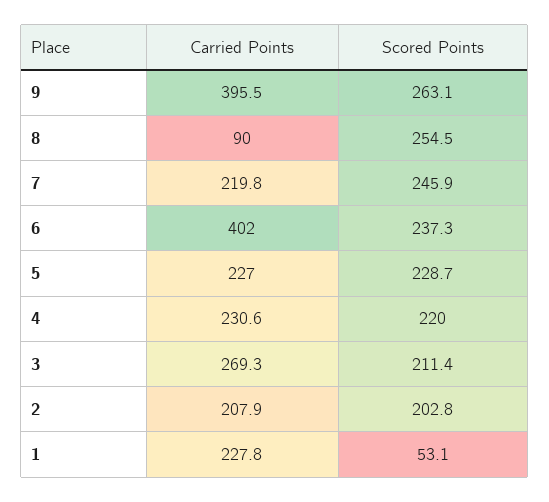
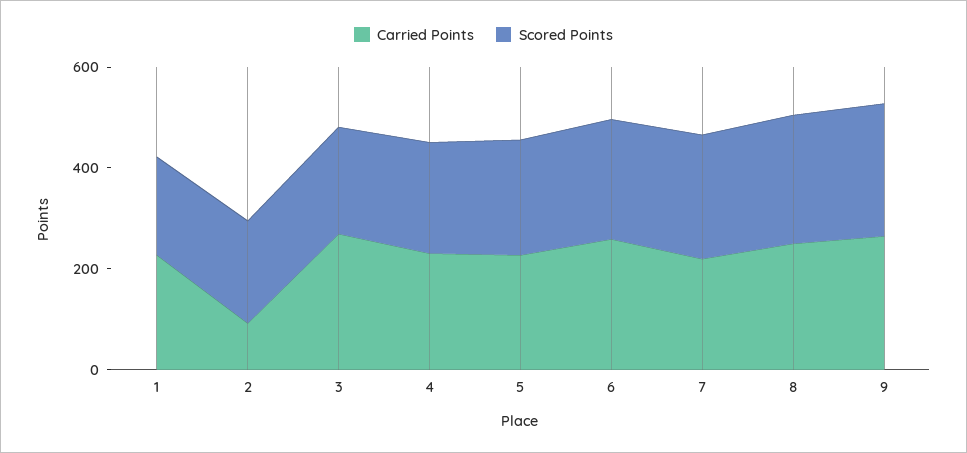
  {
    "Carried Points": {
-     "9": 395.5,
+     "9": 250,
-     "8": 90,
+     "8": 250,
      "7": 219.8,
-     "6": 402,
+     "6": 250,
      "5": 227,
      "4": 230.6,
      "3": 269.3,
-     "2": 207.9,
+     "2": 100,
      "1": 227.8
    },
    "Scored Points": {
      "9": 263.1,
      "8": 254.5,
      "7": 245.9,
      "6": 237.3,
      "5": 228.7,
      "4": 220,
      "3": 211.4,
      "2": 202.8,
-     "1": 53.1
+     "1": 200
    }
  }

